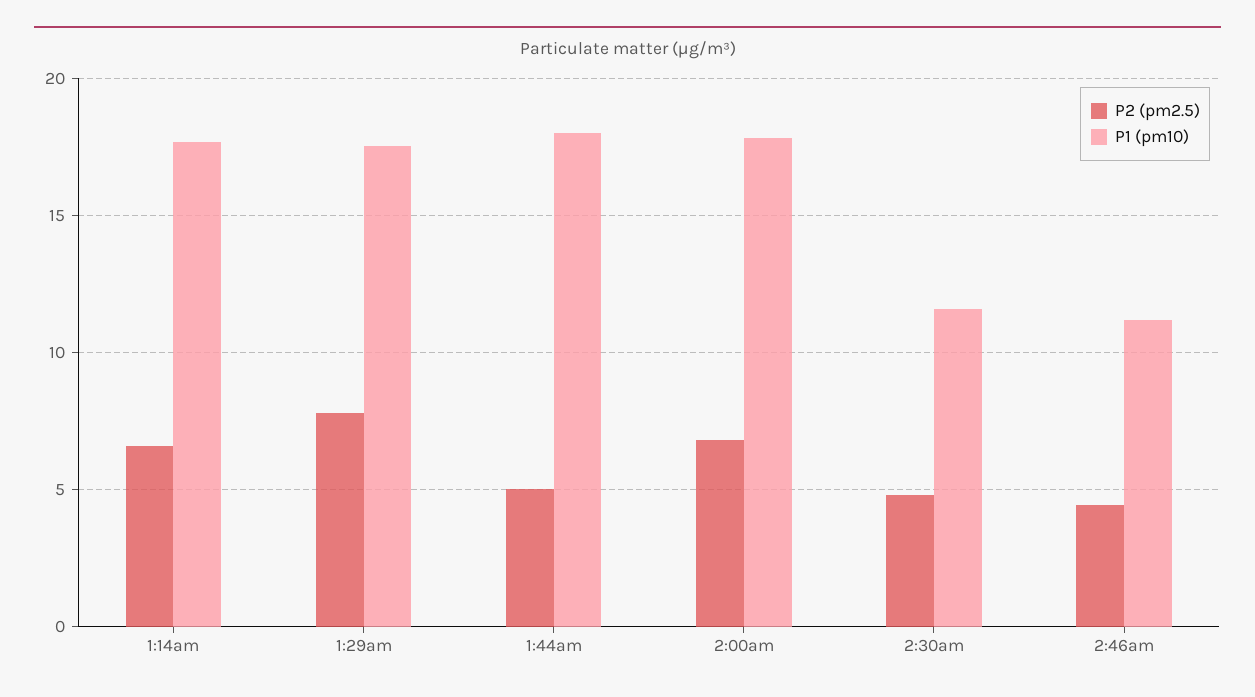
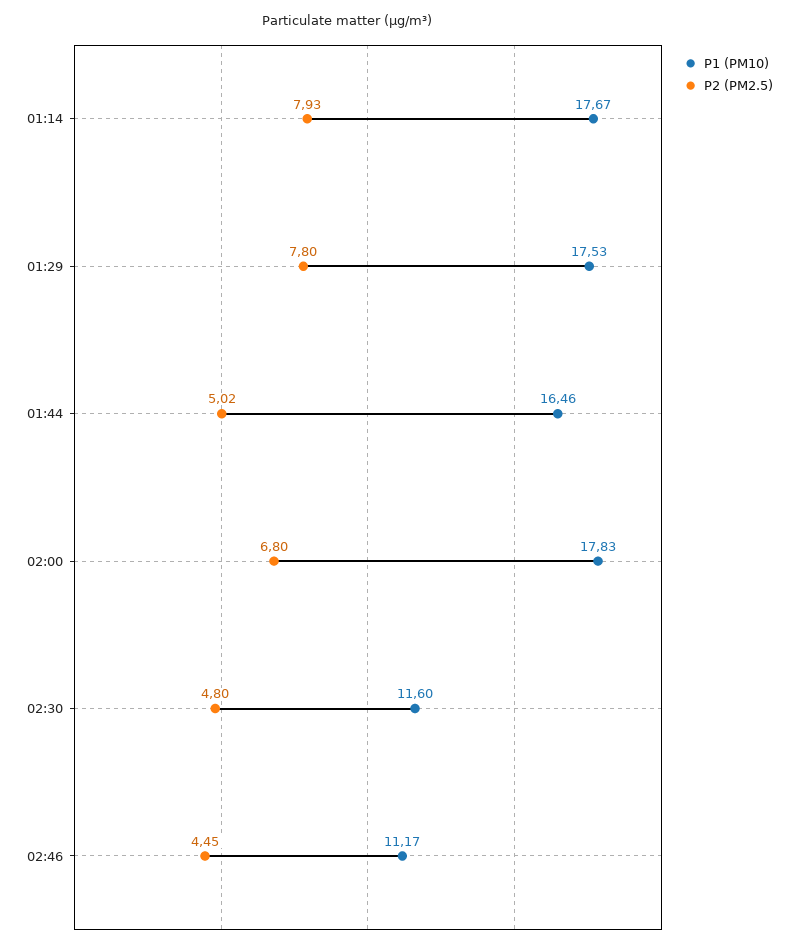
  {
    "P2 (pm2.5)": {
-     "1:14am": 6.5,
+     "1:14am": 7.93,
      "1:29am": 7.8,
      "1:44am": 5.02,
      "2:00am": 6.8,
      "2:30am": 4.8,
      "2:46am": 4.45
    },
    "P1 (pm10)": {
      "1:14am": 17.67,
      "1:29am": 17.53,
-     "1:44am": 18,
+     "1:44am": 16.46,
      "2:00am": 17.83,
      "2:30am": 11.6,
      "2:46am": 11.17
    }
  }

